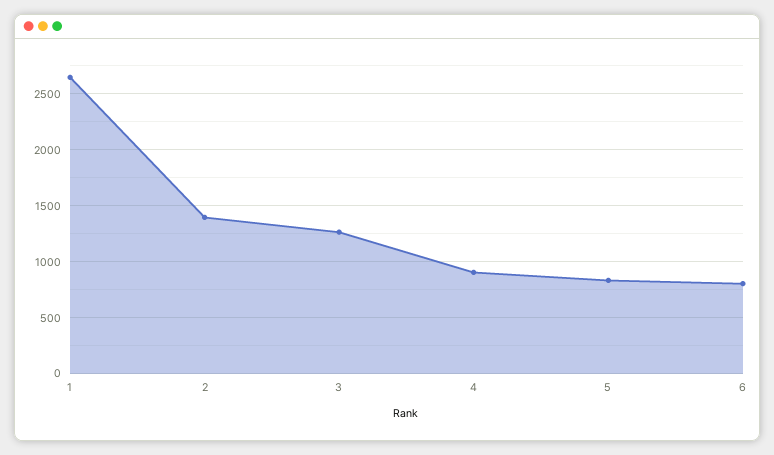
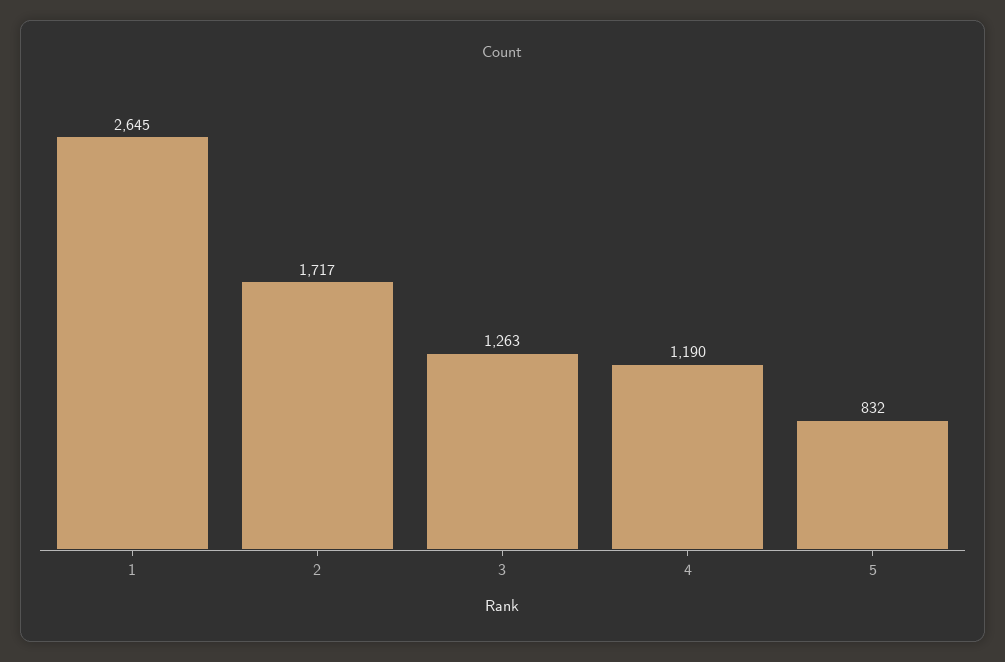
  {
    "1": 2645,
-   "2": 1400,
+   "2": 1717,
    "3": 1263,
-   "4": 900,
+   "4": 1190,
-   "5": 832,
+   "5": 832
-   "6": 800
  }

